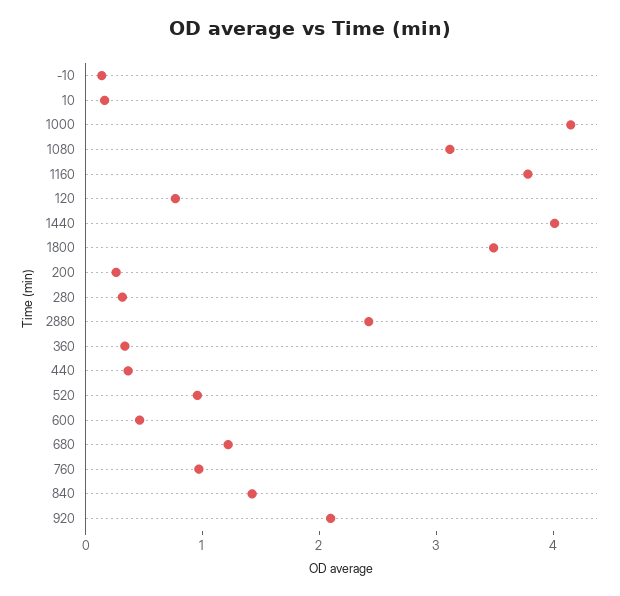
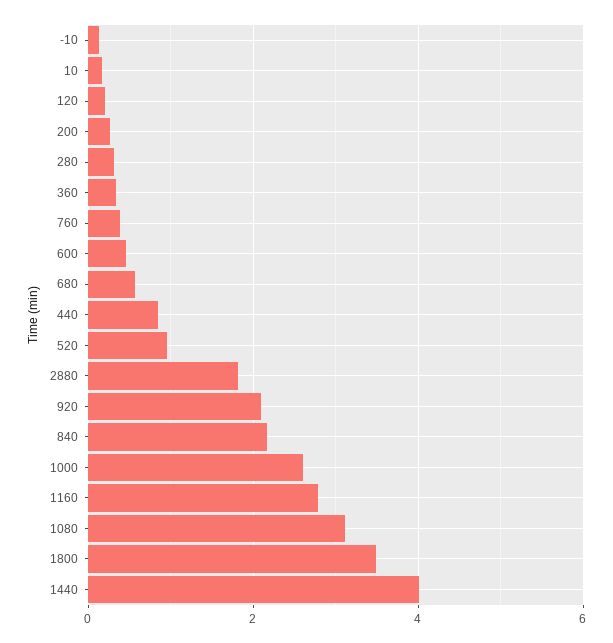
  {
    "-10": 0.2,
    "10": 0.2,
-   "1000": 4.2,
+   "1000": 2.6,
    "1080": 3.2,
-   "1160": 3.8,
+   "1160": 2.8,
-   "120": 0.8,
+   "120": 0.2,
    "1440": 4,
    "1800": 3.4,
    "200": 0.2,
    "280": 0.4,
-   "2880": 2.4,
+   "2880": 1.8,
    "360": 0.4,
-   "440": 0.4,
+   "440": 0.8,
    "520": 1,
    "600": 0.4,
-   "680": 1.2,
+   "680": 0.6,
-   "760": 1,
+   "760": 0.4,
-   "840": 1.4,
+   "840": 2.2,
    "920": 2
  }

